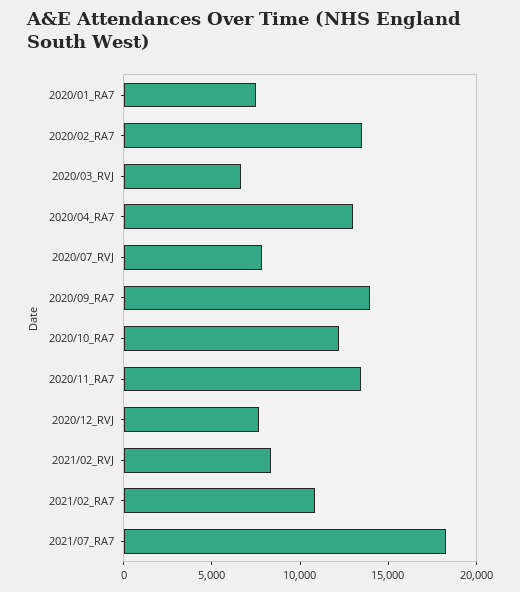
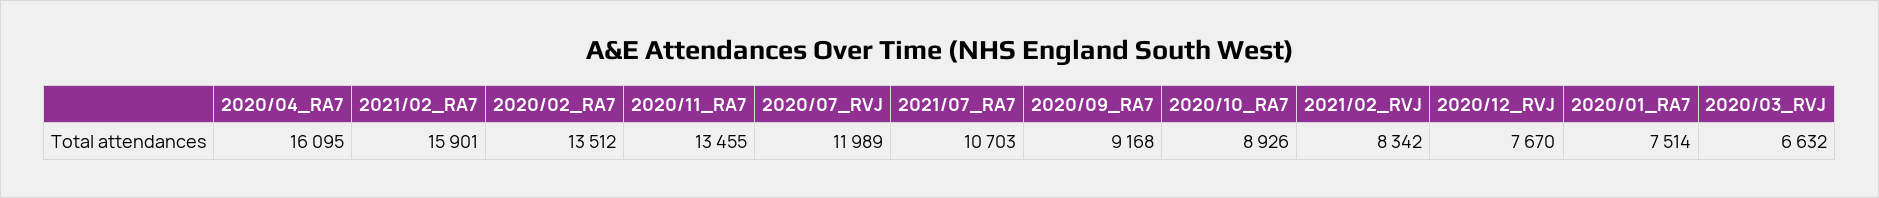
  {
    "2020/01_RA7": 7514,
    "2020/02_RA7": 13512,
    "2020/03_RVJ": 6632,
-   "2020/04_RA7": 13000,
+   "2020/04_RA7": 16095,
-   "2020/07_RVJ": 8000,
+   "2020/07_RVJ": 11989,
-   "2020/09_RA7": 14000,
+   "2020/09_RA7": 9168,
-   "2020/10_RA7": 12000,
+   "2020/10_RA7": 8926,
    "2020/11_RA7": 13455,
    "2020/12_RVJ": 7670,
    "2021/02_RVJ": 8342,
-   "2021/02_RA7": 11000,
+   "2021/02_RA7": 15901,
-   "2021/07_RA7": 18000
+   "2021/07_RA7": 10703
  }

